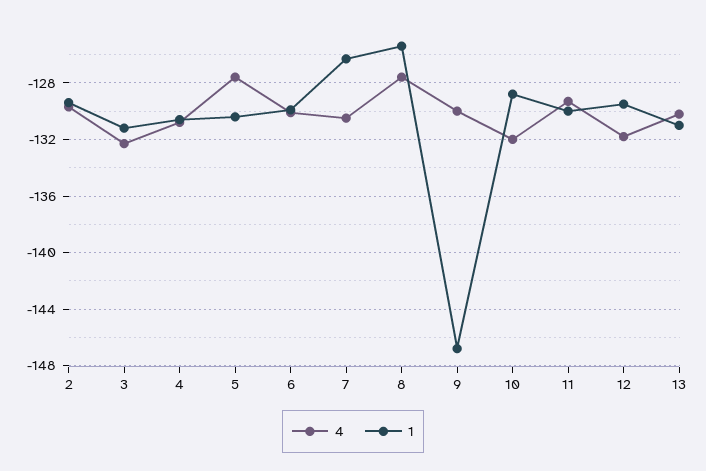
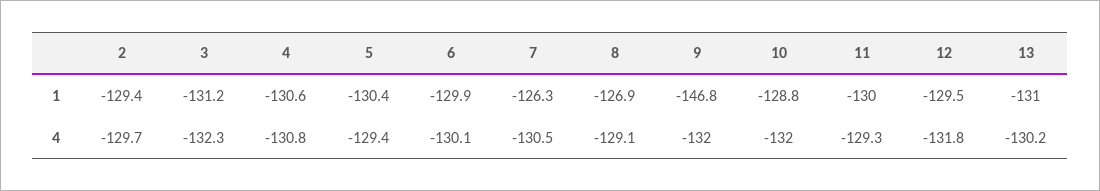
  {
    "4": {
      "2": -129.7,
      "3": -132.3,
      "4": -130.8,
-     "5": -127.5,
+     "5": -129.4,
      "6": -130.1,
      "7": -130.5,
-     "8": -127.5,
+     "8": -129.1,
-     "9": -130,
+     "9": -132,
      "10": -132,
      "11": -129.3,
      "12": -131.8,
      "13": -130.2
    },
    "1": {
      "2": -129.4,
      "3": -131.2,
      "4": -130.6,
      "5": -130.4,
      "6": -129.9,
      "7": -126.3,
-     "8": -125.5,
+     "8": -126.9,
      "9": -146.8,
      "10": -128.8,
      "11": -130,
      "12": -129.5,
      "13": -131
    }
  }

